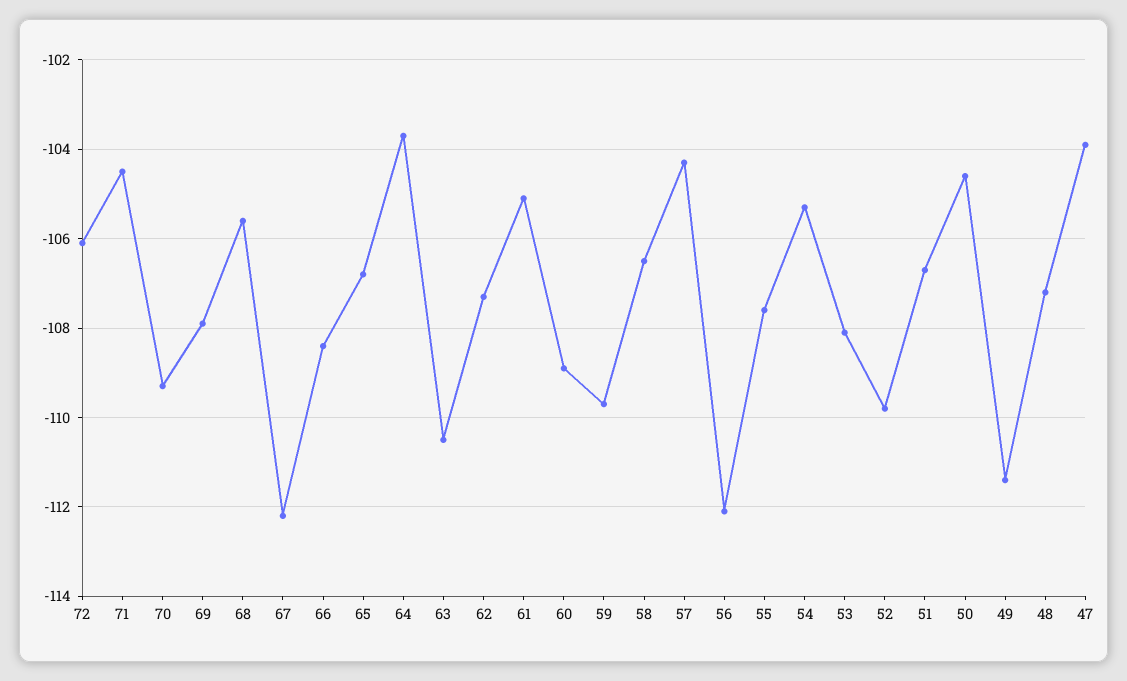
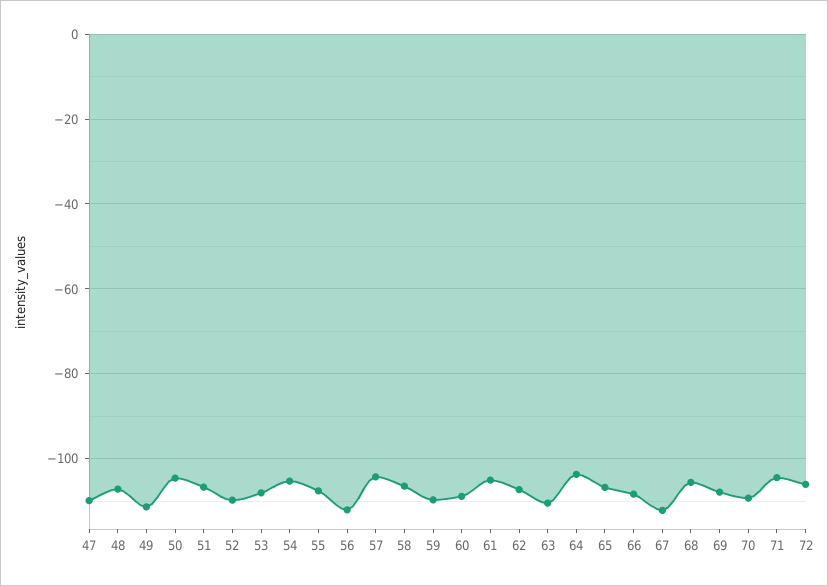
  {
    "72": -106,
    "71": -104.5,
    "70": -109.5,
    "69": -108,
    "68": -105.5,
    "67": -112,
    "66": -108.5,
    "65": -107,
    "64": -103.5,
    "63": -110.5,
    "62": -107.5,
    "61": -105,
    "60": -109,
    "59": -109.5,
    "58": -106.5,
    "57": -104.5,
    "56": -112,
    "55": -107.5,
    "54": -105.5,
    "53": -108,
    "52": -110,
    "51": -106.5,
    "50": -104.5,
    "49": -111.5,
    "48": -107,
-   "47": -104
+   "47": -110
  }

